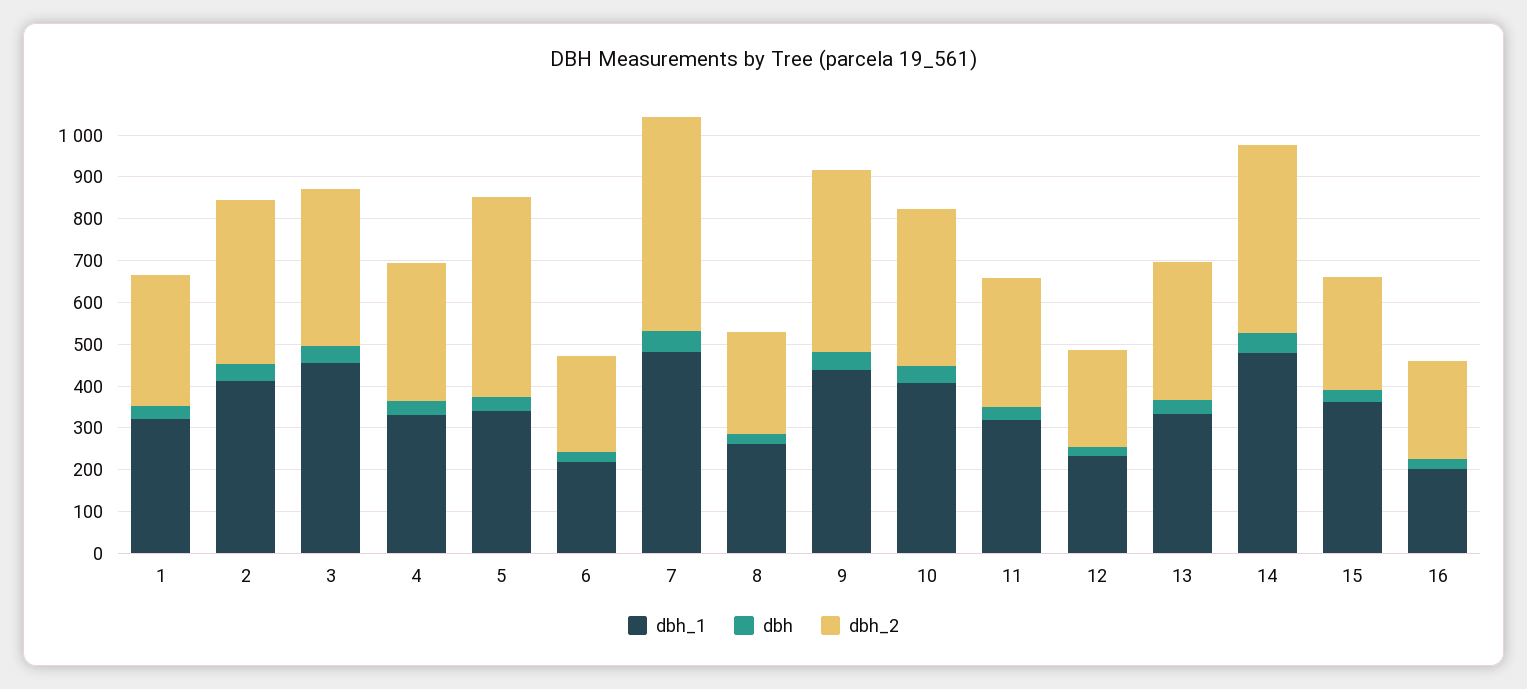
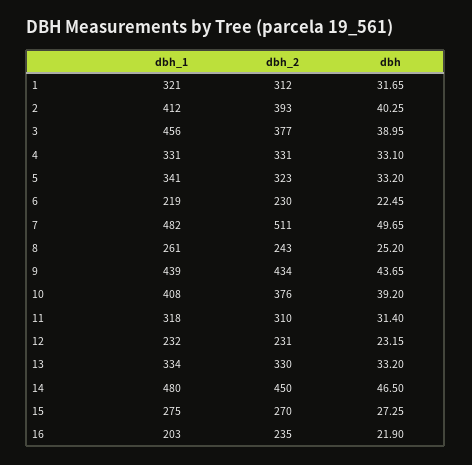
  {
    "dbh_1": {
      "1": 321,
      "2": 412,
      "3": 456,
      "4": 331,
      "5": 341,
      "6": 219,
      "7": 482,
      "8": 261,
      "9": 439,
      "10": 408,
      "11": 318,
      "12": 232,
      "13": 334,
      "14": 480,
-     "15": 360,
+     "15": 275,
      "16": 203
    },
    "dbh": {
      "1": 31.65,
      "2": 40.25,
      "3": 38.95,
      "4": 33.1,
      "5": 33.2,
      "6": 22.45,
      "7": 49.65,
      "8": 25.2,
      "9": 43.65,
      "10": 39.2,
      "11": 31.4,
      "12": 23.15,
      "13": 33.2,
      "14": 46.5,
      "15": 27.25,
      "16": 21.9
    },
    "dbh_2": {
      "1": 312,
      "2": 393,
      "3": 377,
      "4": 331,
-     "5": 480,
+     "5": 323,
      "6": 230,
      "7": 511,
      "8": 243,
      "9": 434,
      "10": 376,
      "11": 310,
      "12": 231,
      "13": 330,
      "14": 450,
      "15": 270,
      "16": 235
    }
  }

